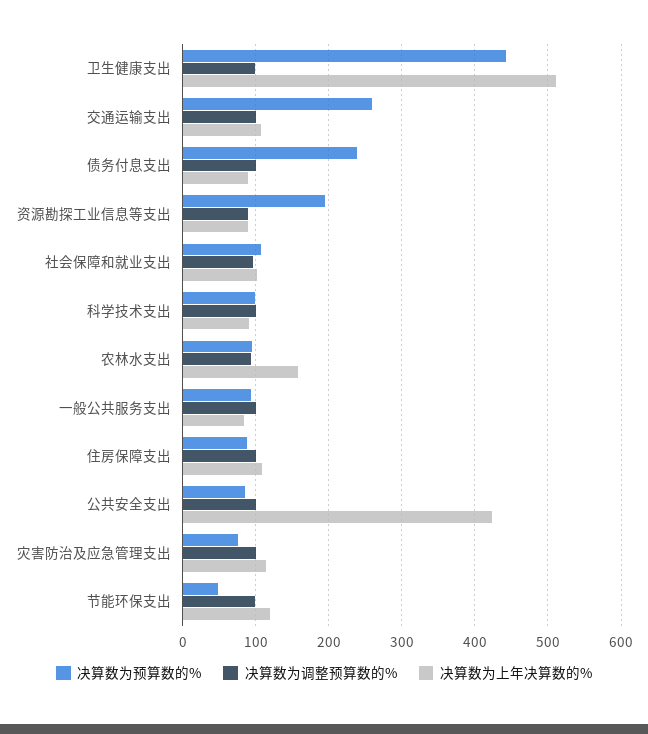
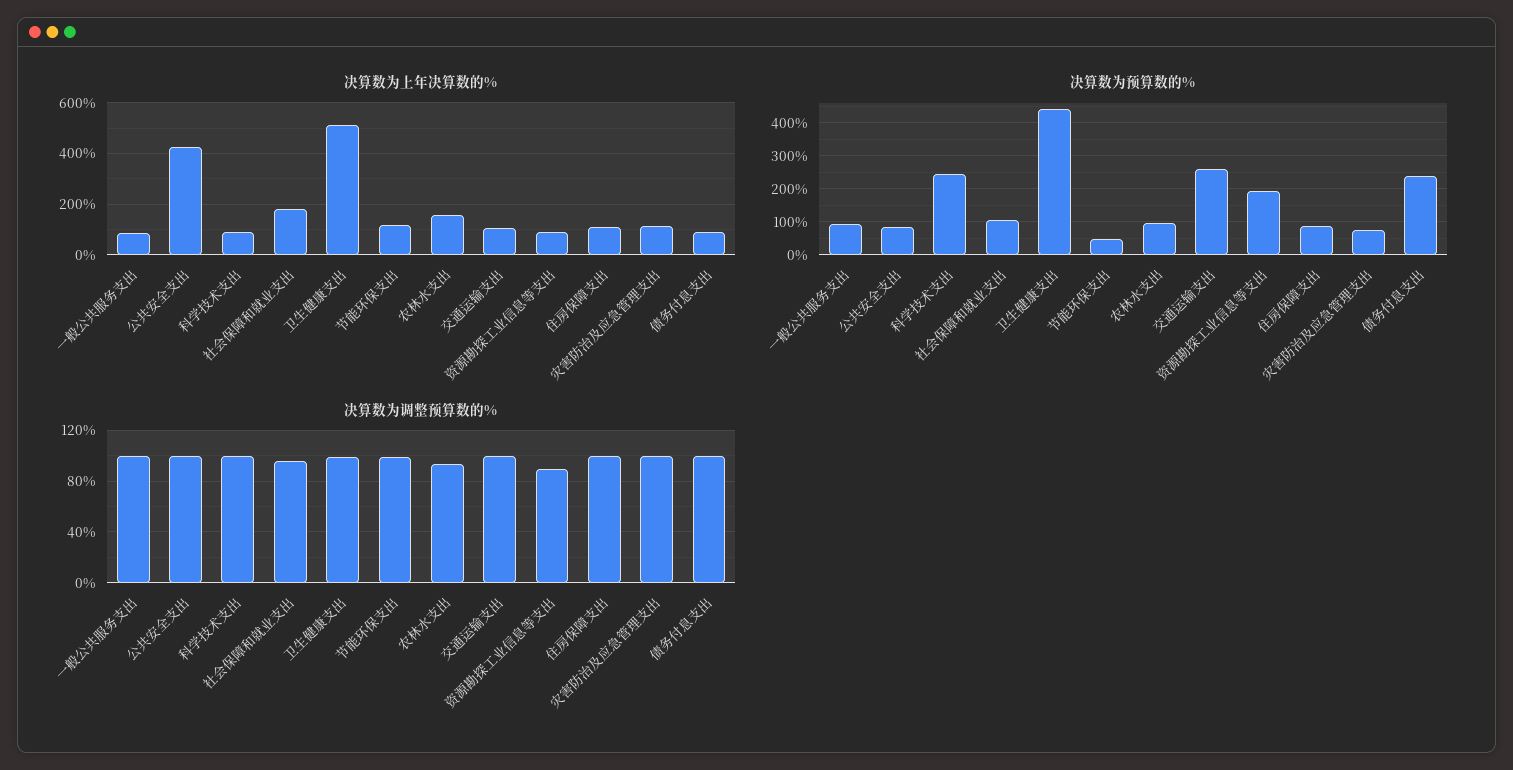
  {
    "决算数为预算数的%": {
      "卫生健康支出": 440,
      "交通运输支出": 260,
      "债务付息支出": 240,
      "资源勘探工业信息等支出": 190,
      "社会保障和就业支出": 110,
-     "科学技术支出": 100,
+     "科学技术支出": 240,
      "农林水支出": 90,
      "一般公共服务支出": 90,
      "住房保障支出": 90,
      "公共安全支出": 80,
      "灾害防治及应急管理支出": 80,
      "节能环保支出": 50
    },
    "决算数为调整预算数的%": {
      "卫生健康支出": 100,
      "交通运输支出": 100,
      "债务付息支出": 100,
      "资源勘探工业信息等支出": 90,
      "社会保障和就业支出": 95,
      "科学技术支出": 100,
      "农林水支出": 95,
      "一般公共服务支出": 100,
      "住房保障支出": 100,
      "公共安全支出": 100,
      "灾害防治及应急管理支出": 100,
      "节能环保支出": 100
    },
    "决算数为上年决算数的%": {
      "卫生健康支出": 510,
      "交通运输支出": 110,
      "债务付息支出": 90,
      "资源勘探工业信息等支出": 90,
-     "社会保障和就业支出": 100,
+     "社会保障和就业支出": 175,
      "科学技术支出": 90,
      "农林水支出": 160,
      "一般公共服务支出": 80,
      "住房保障支出": 110,
      "公共安全支出": 420,
      "灾害防治及应急管理支出": 110,
      "节能环保支出": 120
    }
  }

